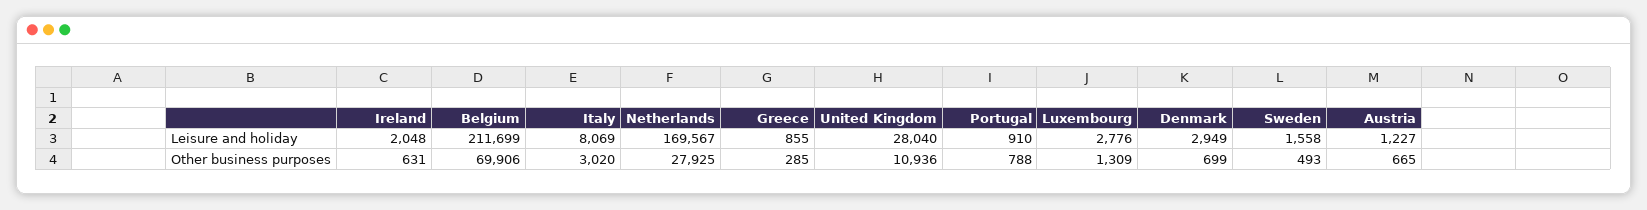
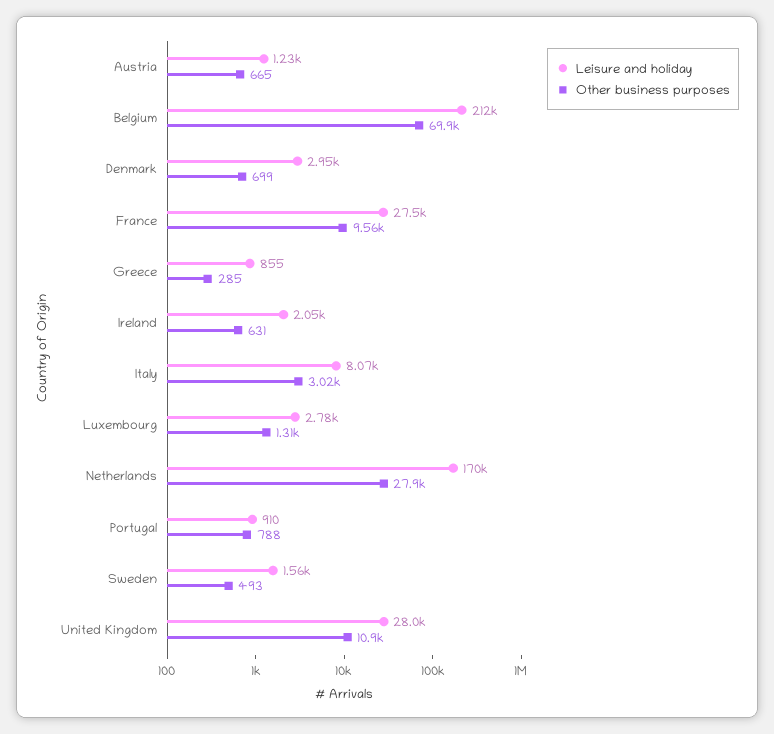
  {
    "Leisure and holiday": {
      "Ireland": 2048,
      "Belgium": 211699,
      "Italy": 8069,
      "Netherlands": 169567,
      "Greece": 855,
      "United Kingdom": 28040,
      "Portugal": 910,
      "Luxembourg": 2776,
      "Denmark": 2949,
      "Sweden": 1558,
-     "Austria": 1227
+     "Austria": 1227,
+     "France": 27500
    },
    "Other business purposes": {
      "Ireland": 631,
      "Belgium": 69906,
      "Italy": 3020,
      "Netherlands": 27925,
      "Greece": 285,
      "United Kingdom": 10936,
      "Portugal": 788,
      "Luxembourg": 1309,
      "Denmark": 699,
      "Sweden": 493,
-     "Austria": 665
+     "Austria": 665,
+     "France": 9560
    }
  }

